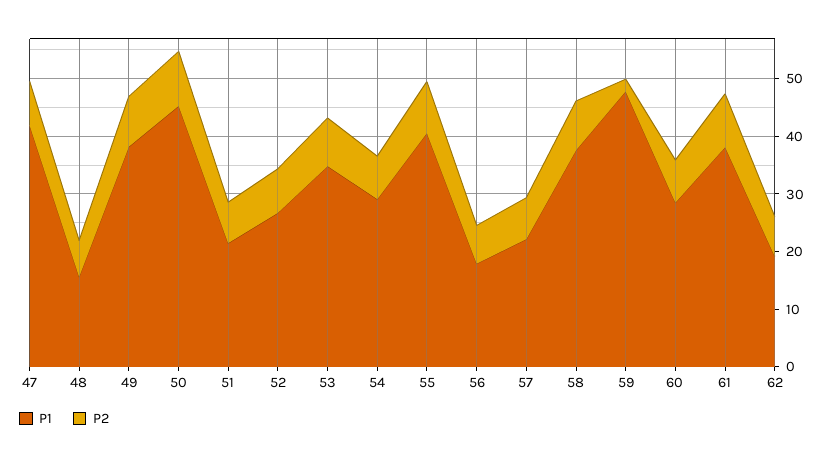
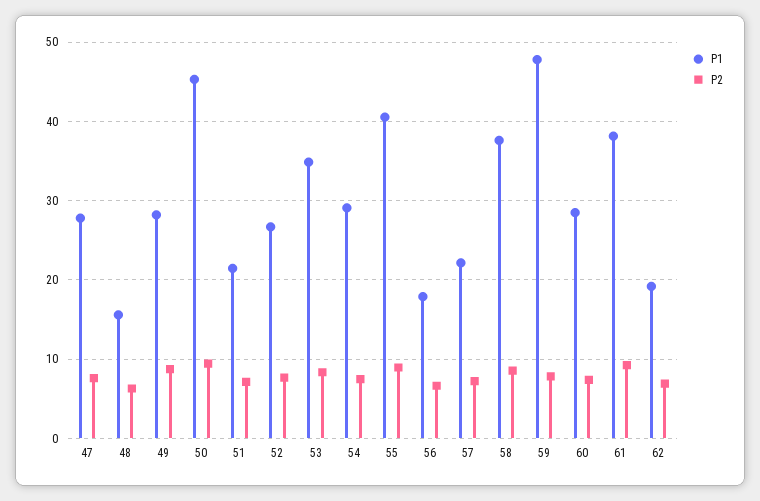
  {
    "P1": {
-     "47": 42,
+     "47": 28,
      "48": 16,
-     "49": 38,
+     "49": 28,
      "50": 45,
      "51": 21,
      "52": 27,
      "53": 35,
      "54": 29,
      "55": 41,
      "56": 18,
      "57": 22,
      "58": 38,
      "59": 48,
      "60": 29,
      "61": 38,
      "62": 19
    },
    "P2": {
      "47": 8,
      "48": 6,
      "49": 9,
      "50": 9,
      "51": 7,
      "52": 8,
      "53": 8,
      "54": 7,
      "55": 9,
      "56": 7,
      "57": 7,
      "58": 9,
-     "59": 2,
+     "59": 8,
      "60": 7,
      "61": 9,
      "62": 7
    }
  }

